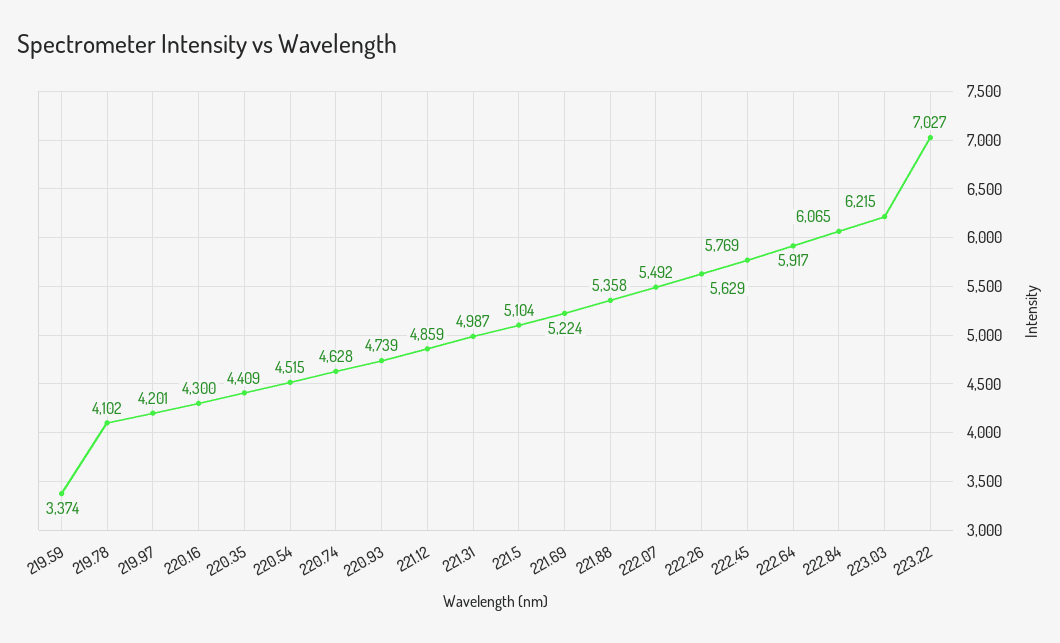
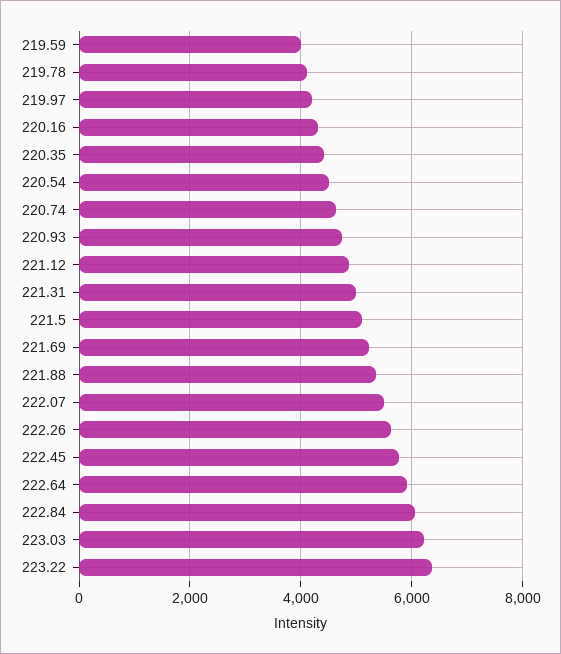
  {
-   "219.59": 3374,
+   "219.59": 4000,
    "219.78": 4102,
    "219.97": 4201,
    "220.16": 4300,
    "220.35": 4409,
    "220.54": 4515,
    "220.74": 4628,
    "220.93": 4739,
    "221.12": 4859,
    "221.31": 4987,
    "221.5": 5104,
    "221.69": 5224,
    "221.88": 5358,
    "222.07": 5492,
    "222.26": 5629,
    "222.45": 5769,
    "222.64": 5917,
    "222.84": 6065,
    "223.03": 6215,
-   "223.22": 7027
+   "223.22": 6400
  }

